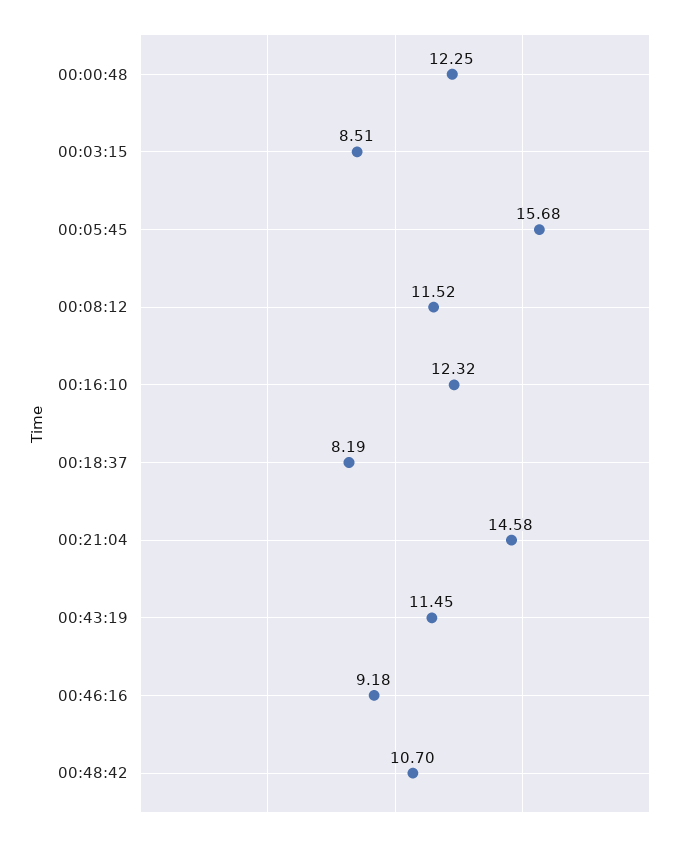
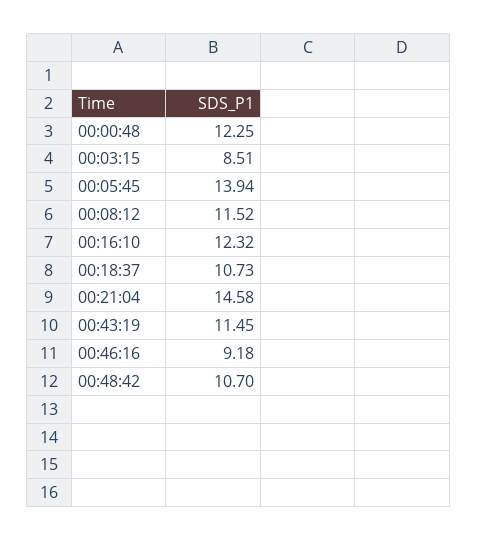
  {
    "00:00:48": 12.25,
    "00:03:15": 8.51,
-   "00:05:45": 15.68,
+   "00:05:45": 13.94,
    "00:08:12": 11.52,
    "00:16:10": 12.32,
-   "00:18:37": 8.19,
+   "00:18:37": 10.73,
    "00:21:04": 14.58,
    "00:43:19": 11.45,
    "00:46:16": 9.18,
    "00:48:42": 10.7
  }

